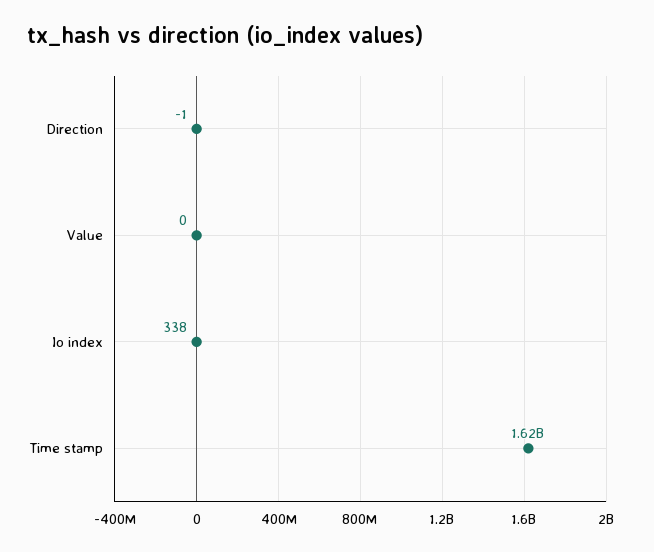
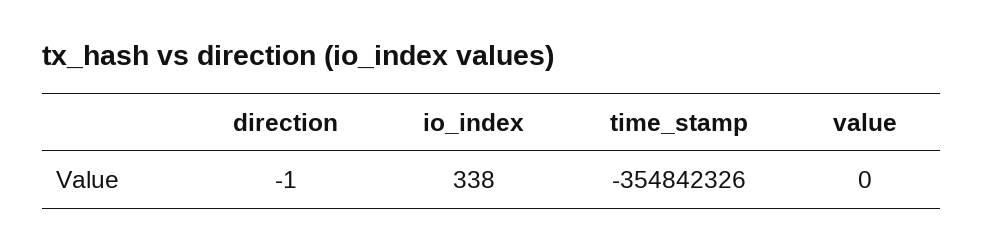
  {
    "Direction": -1,
    "Value": 0,
    "Io index": 338,
-   "Time stamp": 1620000000
+   "Time stamp": -354842326
  }

